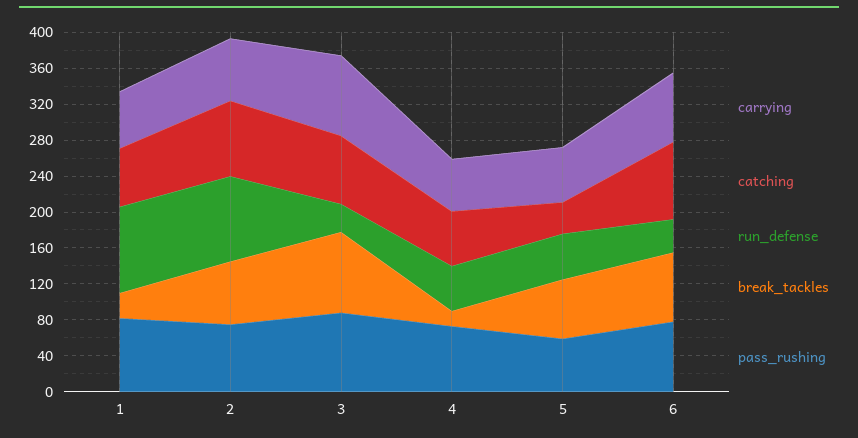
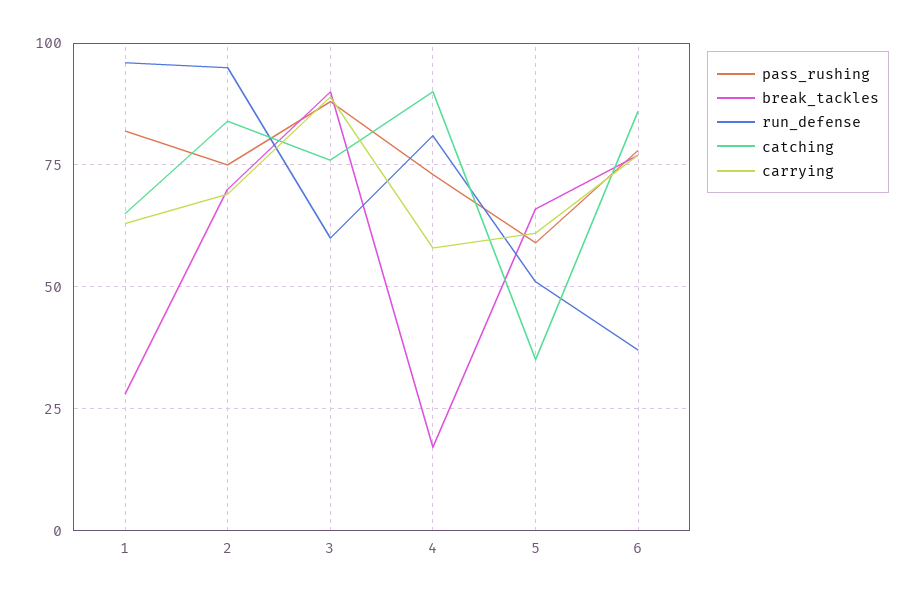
  {
    "carrying": {
      "1": 65,
      "2": 70,
      "3": 90,
      "4": 60,
      "5": 60,
      "6": 75
    },
    "catching": {
      "1": 65,
      "2": 85,
      "3": 75,
-     "4": 60,
+     "4": 90,
      "5": 35,
      "6": 85
    },
    "run_defense": {
      "1": 95,
      "2": 95,
-     "3": 30,
+     "3": 60,
-     "4": 50,
+     "4": 80,
      "5": 50,
      "6": 35
    },
    "break_tackles": {
      "1": 30,
      "2": 70,
      "3": 90,
      "4": 15,
      "5": 65,
      "6": 75
    },
    "pass_rushing": {
      "1": 80,
      "2": 75,
      "3": 90,
      "4": 75,
      "5": 60,
      "6": 80
    }
  }

